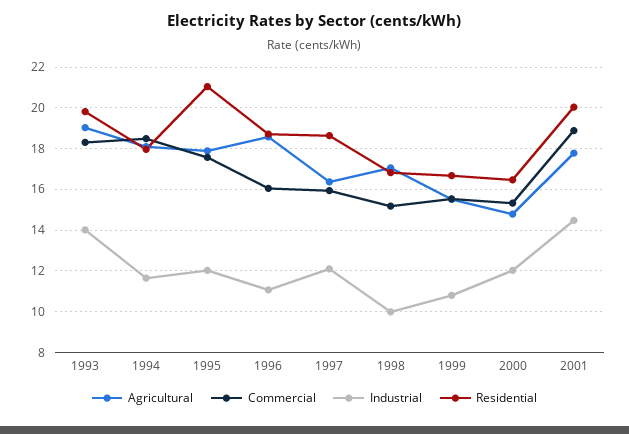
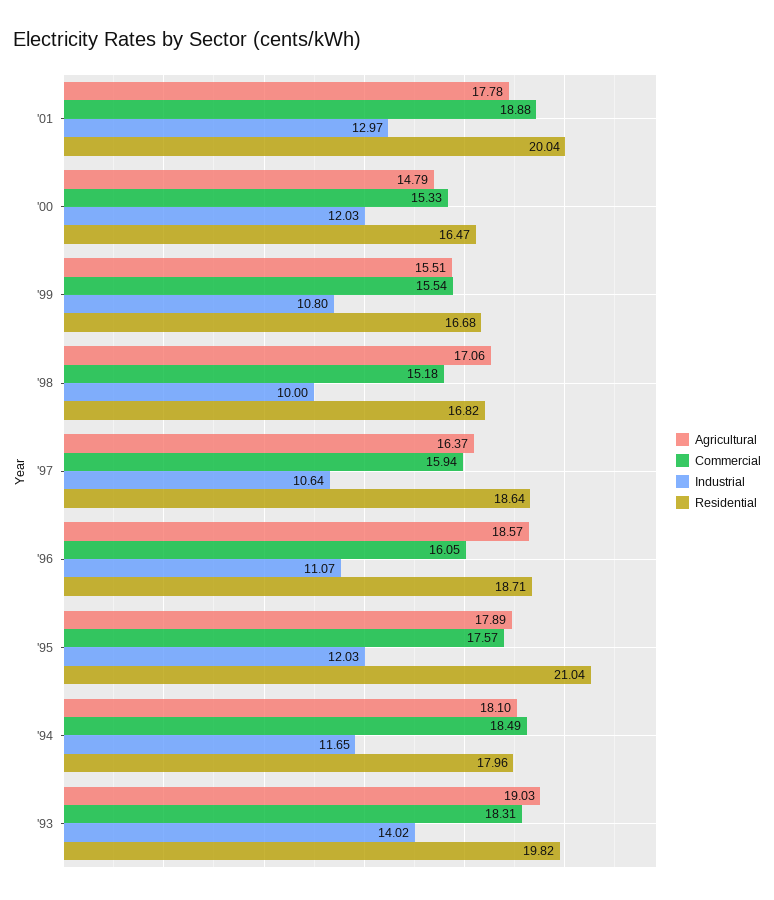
  {
    "Agricultural": {
      "1993": 19.03,
      "1994": 18.1,
      "1995": 17.89,
      "1996": 18.57,
      "1997": 16.37,
      "1998": 17.06,
      "1999": 15.51,
      "2000": 14.79,
      "2001": 17.78
    },
    "Commercial": {
      "1993": 18.31,
      "1994": 18.49,
      "1995": 17.57,
      "1996": 16.05,
      "1997": 15.94,
      "1998": 15.18,
      "1999": 15.54,
      "2000": 15.33,
      "2001": 18.88
    },
    "Industrial": {
      "1993": 14.02,
      "1994": 11.65,
      "1995": 12.03,
      "1996": 11.07,
-     "1997": 12,
+     "1997": 10.64,
      "1998": 10,
      "1999": 10.8,
      "2000": 12.03,
-     "2001": 14.5
+     "2001": 12.97
    },
    "Residential": {
      "1993": 19.82,
      "1994": 17.96,
      "1995": 21.04,
      "1996": 18.71,
      "1997": 18.64,
      "1998": 16.82,
      "1999": 16.68,
      "2000": 16.47,
      "2001": 20.04
    }
  }

